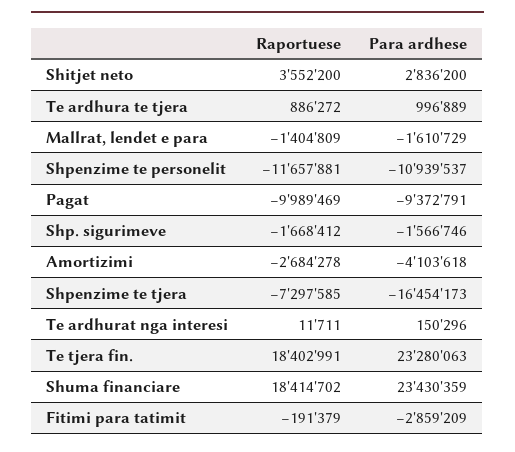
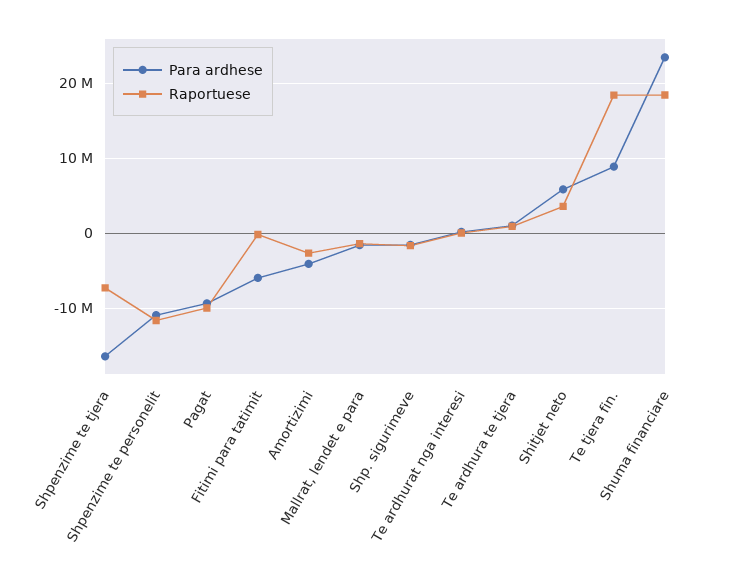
  {
    "Raportuese": {
      "Shitjet neto": 3552200,
      "Te ardhura te tjera": 886272,
      "Mallrat, lendet e para": -1404809,
      "Shpenzime te personelit": -11657881,
      "Pagat": -9989469,
      "Shp. sigurimeve": -1668412,
      "Amortizimi": -2684278,
      "Shpenzime te tjera": -7297585,
      "Te ardhurat nga interesi": 11711,
      "Te tjera fin.": 18402991,
      "Shuma financiare": 18414702,
      "Fitimi para tatimit": -191379
    },
    "Para ardhese": {
-     "Shitjet neto": 2836200,
+     "Shitjet neto": 6000000,
      "Te ardhura te tjera": 996889,
      "Mallrat, lendet e para": -1610729,
      "Shpenzime te personelit": -10939537,
      "Pagat": -9372791,
      "Shp. sigurimeve": -1566746,
      "Amortizimi": -4103618,
      "Shpenzime te tjera": -16454173,
      "Te ardhurat nga interesi": 150296,
-     "Te tjera fin.": 23280063,
+     "Te tjera fin.": 9000000,
      "Shuma financiare": 23430359,
-     "Fitimi para tatimit": -2859209
+     "Fitimi para tatimit": -6000000
    }
  }

